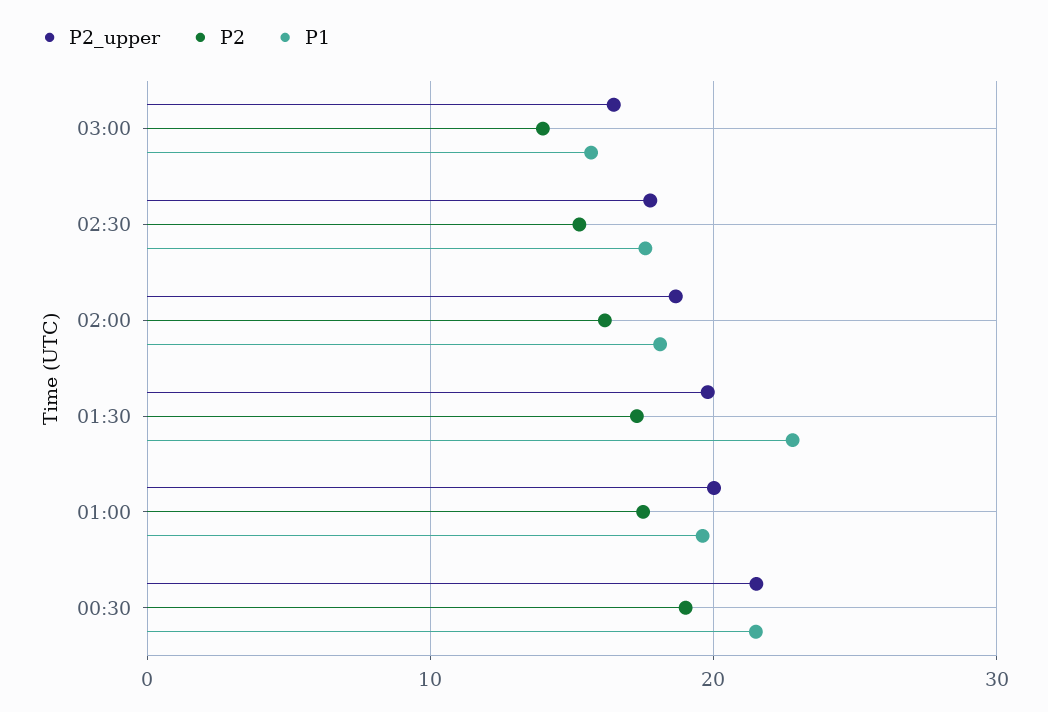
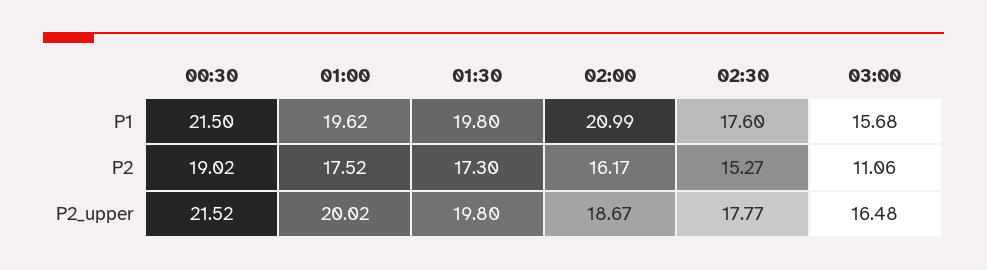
  {
    "P2_upper": {
      "03:00": 16.48,
      "02:30": 17.77,
      "02:00": 18.67,
      "01:30": 19.8,
      "01:00": 20.02,
      "00:30": 21.52
    },
    "P2": {
-     "03:00": 14,
+     "03:00": 11.06,
      "02:30": 15.27,
      "02:00": 16.17,
      "01:30": 17.3,
      "01:00": 17.52,
      "00:30": 19.02
    },
    "P1": {
      "03:00": 15.68,
      "02:30": 17.6,
-     "02:00": 18,
+     "02:00": 20.99,
-     "01:30": 23,
+     "01:30": 19.8,
      "01:00": 19.62,
      "00:30": 21.5
    }
  }

